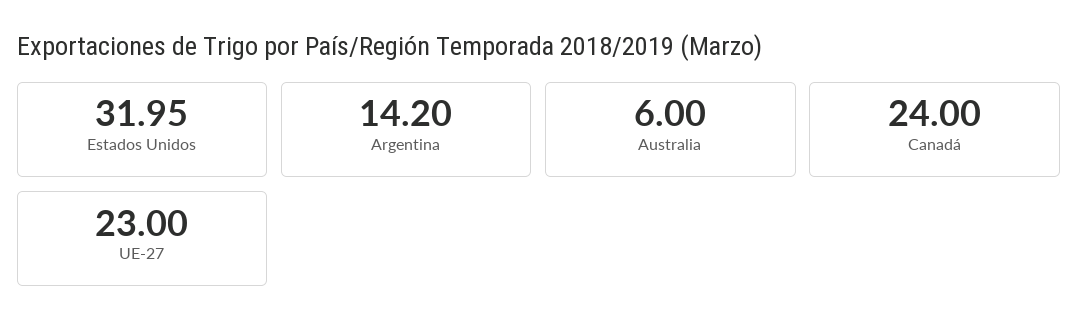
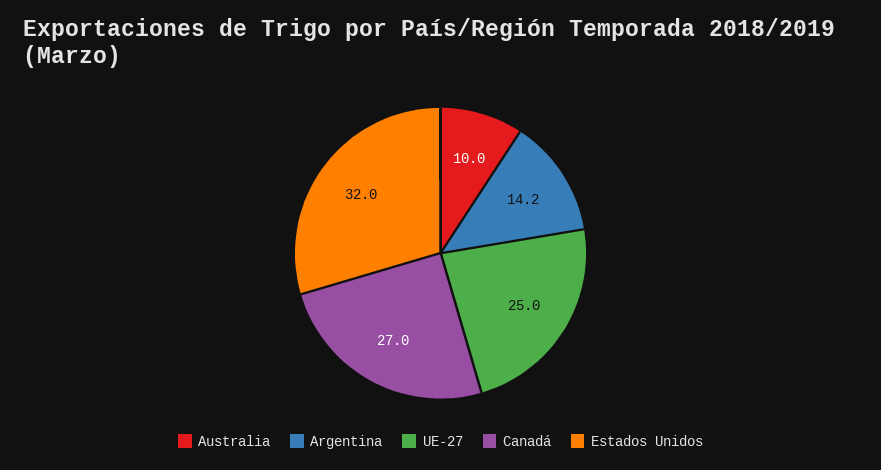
  {
    "Estados Unidos": 31.95,
    "Argentina": 14.2,
-   "Australia": 6,
+   "Australia": 10,
-   "Canadá": 24,
+   "Canadá": 27,
-   "UE-27": 23
+   "UE-27": 25
  }

